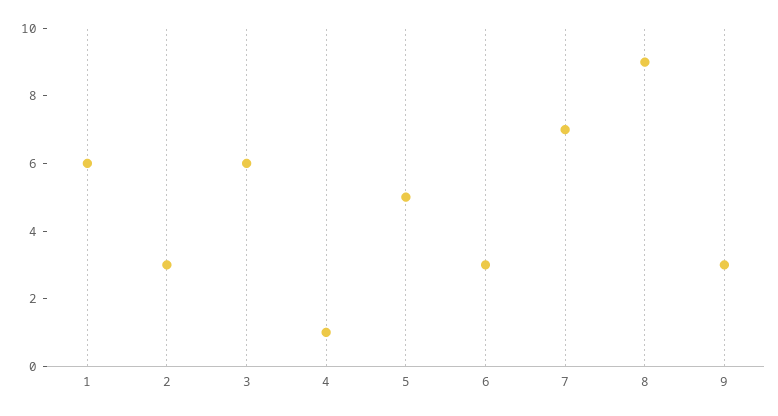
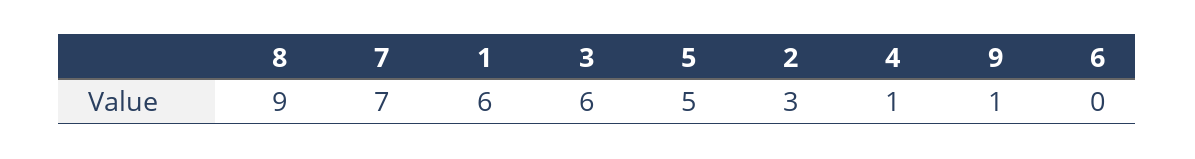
  {
    "1": 6,
    "2": 3,
    "3": 6,
    "4": 1,
    "5": 5,
-   "6": 3,
+   "6": 0,
    "7": 7,
    "8": 9,
-   "9": 3
+   "9": 1
  }

